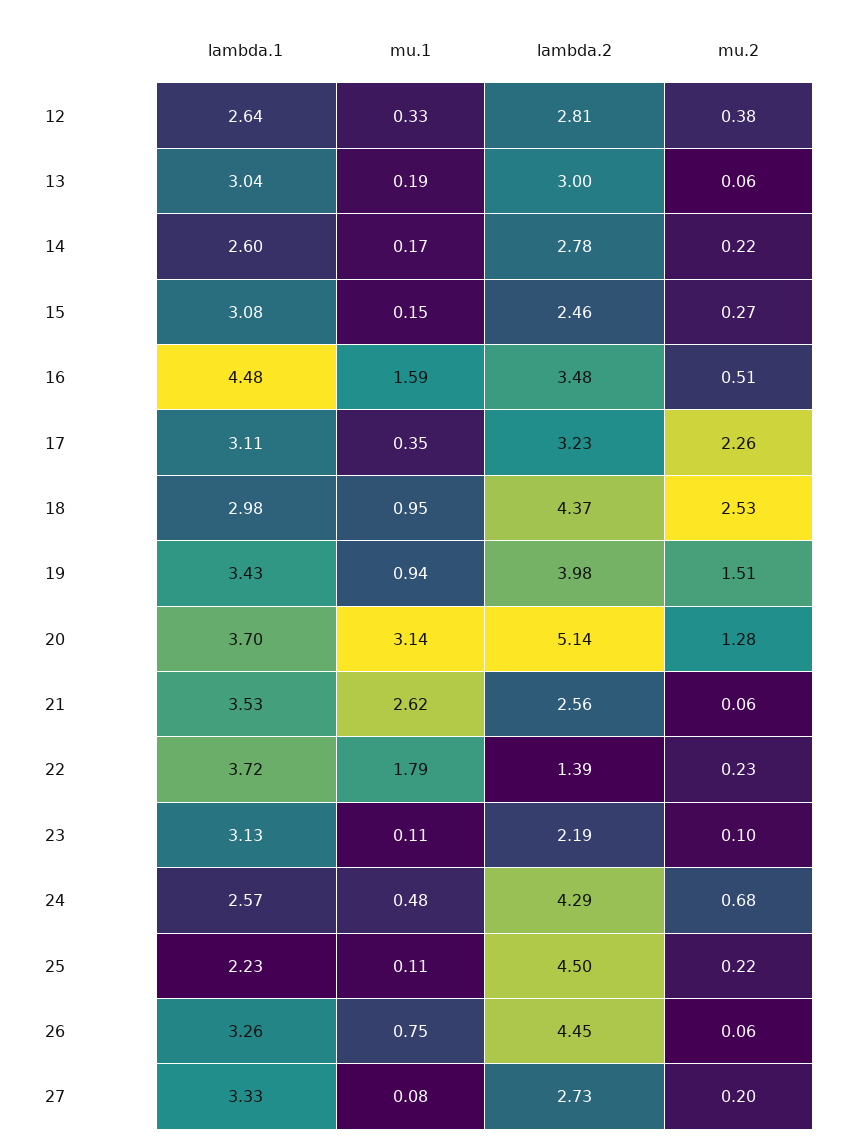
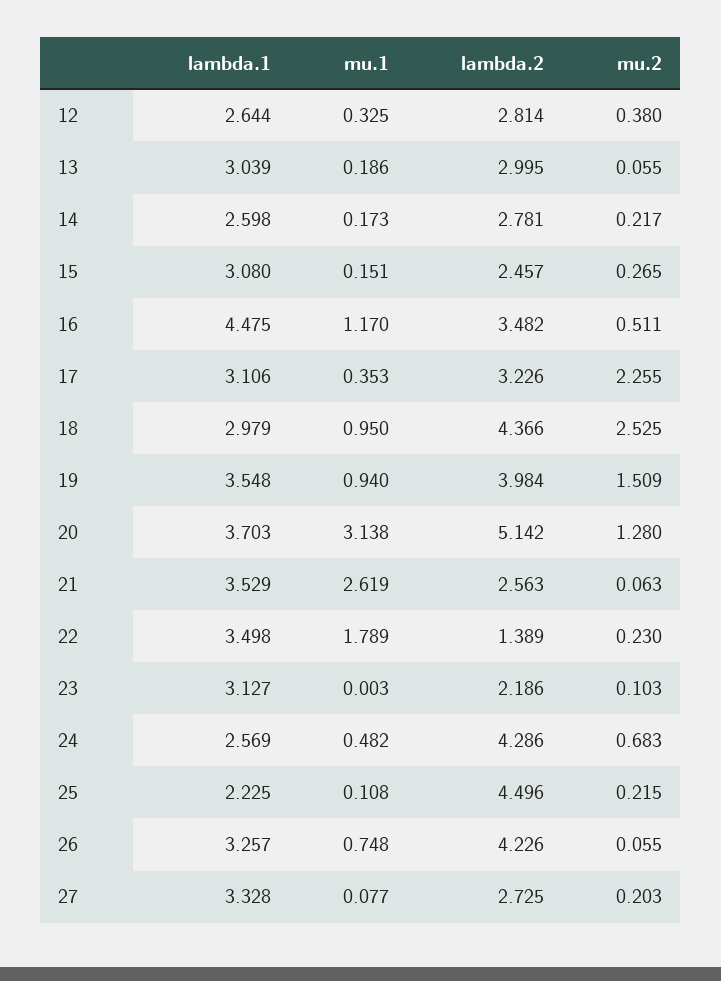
  {
    "lambda.1": {
      "12": 2.644,
      "13": 3.039,
      "14": 2.598,
      "15": 3.08,
      "16": 4.475,
      "17": 3.106,
      "18": 2.979,
-     "19": 3.43,
+     "19": 3.548,
      "20": 3.703,
      "21": 3.529,
-     "22": 3.72,
+     "22": 3.498,
      "23": 3.127,
      "24": 2.569,
      "25": 2.225,
      "26": 3.257,
      "27": 3.328
    },
    "mu.1": {
      "12": 0.325,
      "13": 0.186,
      "14": 0.173,
      "15": 0.151,
-     "16": 1.59,
+     "16": 1.17,
      "17": 0.353,
      "18": 0.95,
      "19": 0.94,
      "20": 3.138,
      "21": 2.619,
      "22": 1.789,
-     "23": 0.11,
+     "23": 0.003,
      "24": 0.482,
      "25": 0.108,
      "26": 0.748,
      "27": 0.077
    },
    "lambda.2": {
      "12": 2.814,
      "13": 2.995,
      "14": 2.781,
      "15": 2.457,
      "16": 3.482,
      "17": 3.226,
      "18": 4.366,
      "19": 3.984,
      "20": 5.142,
      "21": 2.563,
      "22": 1.389,
      "23": 2.186,
      "24": 4.286,
      "25": 4.496,
-     "26": 4.45,
+     "26": 4.226,
      "27": 2.725
    },
    "mu.2": {
      "12": 0.38,
      "13": 0.055,
      "14": 0.217,
      "15": 0.265,
      "16": 0.511,
      "17": 2.255,
      "18": 2.525,
      "19": 1.509,
      "20": 1.28,
      "21": 0.063,
      "22": 0.23,
      "23": 0.103,
      "24": 0.683,
      "25": 0.215,
      "26": 0.055,
      "27": 0.203
    }
  }

